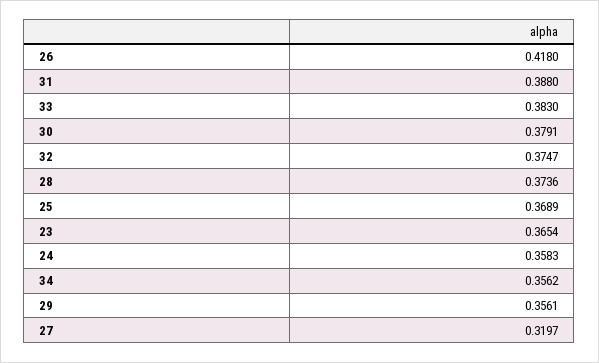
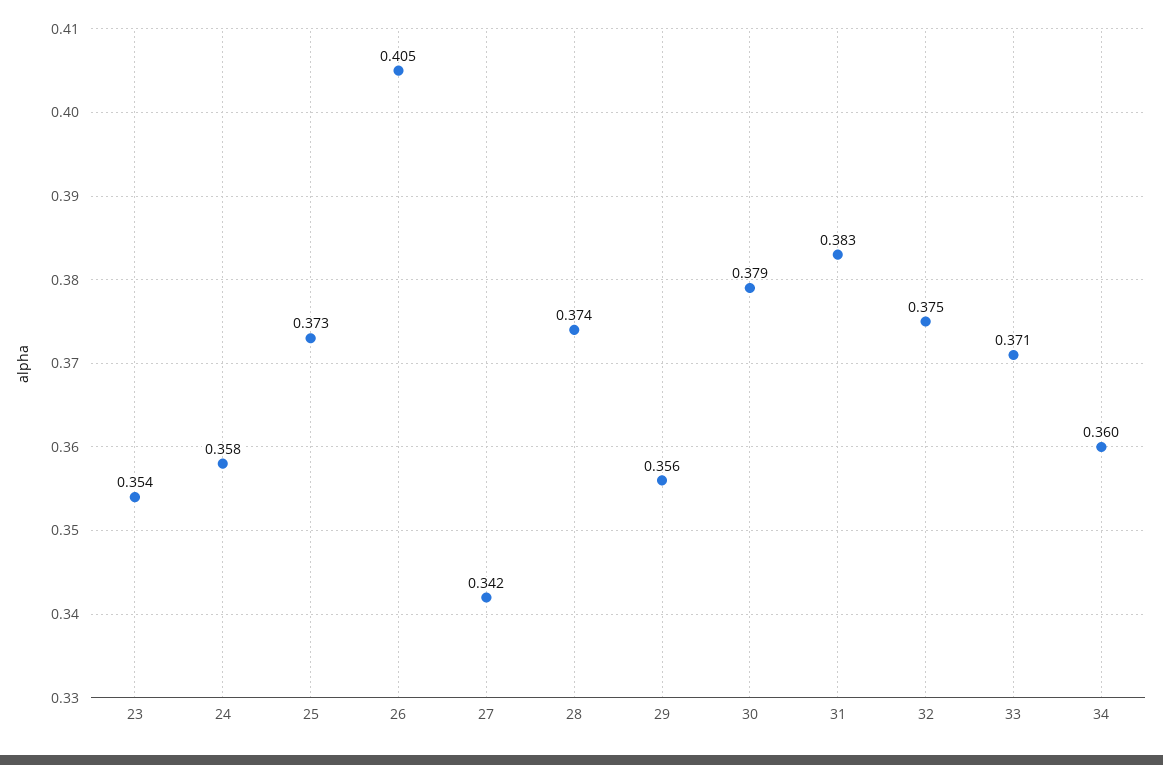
  {
-   "26": 0.418,
+   "26": 0.405,
-   "31": 0.388,
+   "31": 0.383,
-   "33": 0.383,
+   "33": 0.371,
    "30": 0.3791,
    "32": 0.3747,
    "28": 0.3736,
-   "25": 0.3689,
+   "25": 0.373,
-   "23": 0.3654,
+   "23": 0.354,
    "24": 0.3583,
-   "34": 0.3562,
+   "34": 0.36,
    "29": 0.3561,
-   "27": 0.3197
+   "27": 0.342
  }

